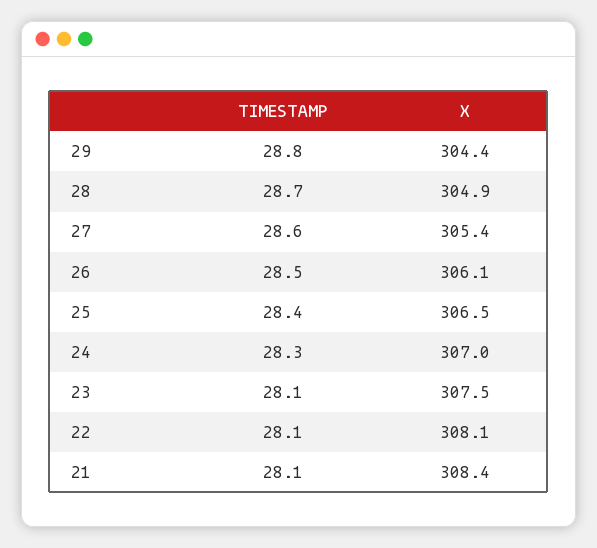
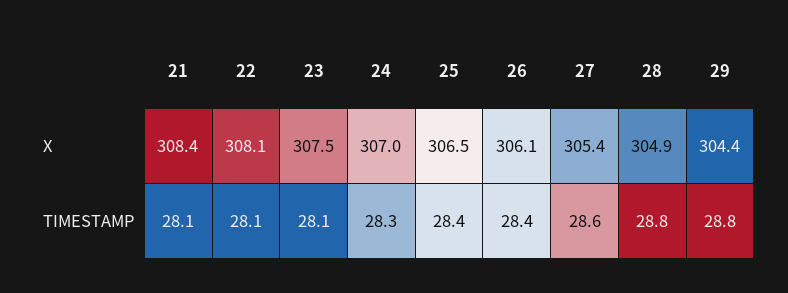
  {
    "TIMESTAMP": {
      "29": 28.8,
-     "28": 28.7,
+     "28": 28.8,
      "27": 28.6,
-     "26": 28.5,
+     "26": 28.4,
      "25": 28.4,
      "24": 28.3,
      "23": 28.1,
      "22": 28.1,
      "21": 28.1
    },
    "X": {
      "29": 304.4,
      "28": 304.9,
      "27": 305.4,
      "26": 306.1,
      "25": 306.5,
      "24": 307,
      "23": 307.5,
      "22": 308.1,
      "21": 308.4
    }
  }

